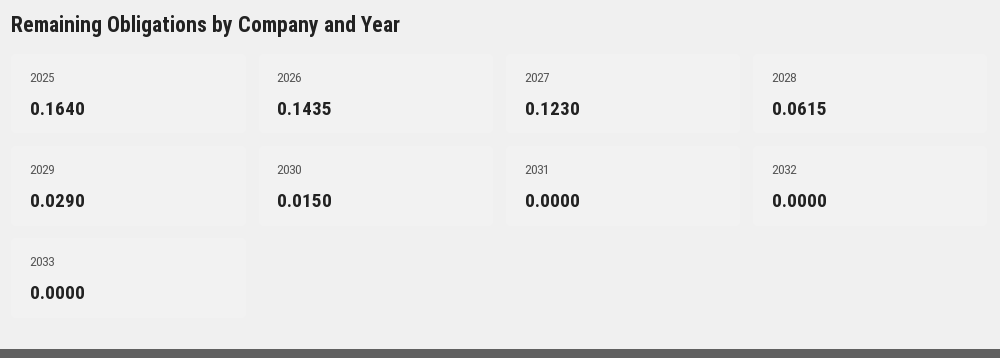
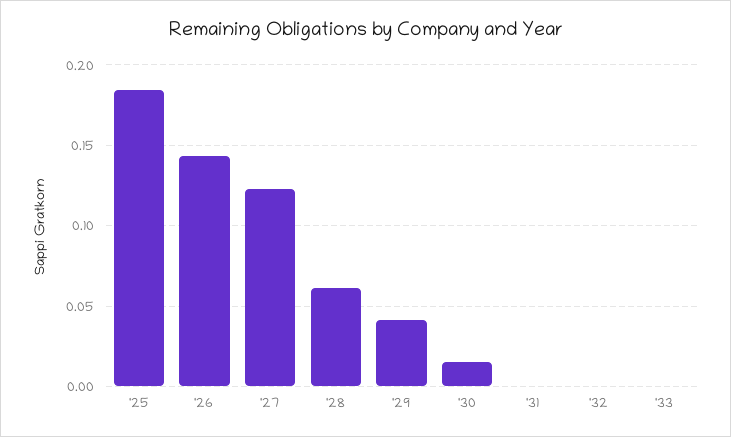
  {
-   "2025": 0.164,
+   "2025": 0.185,
    "2026": 0.1435,
    "2027": 0.123,
    "2028": 0.0615,
-   "2029": 0.029,
+   "2029": 0.04,
    "2030": 0.015,
    "2031": 0,
    "2032": 0,
    "2033": 0
  }

